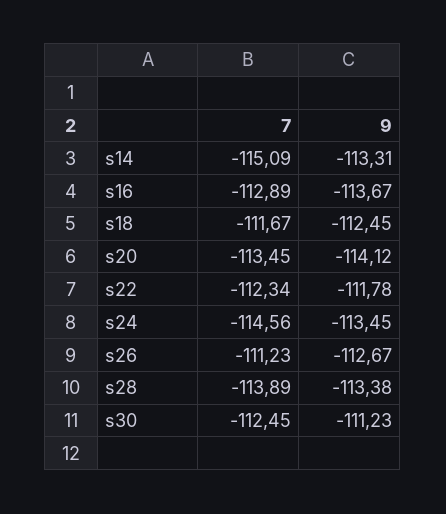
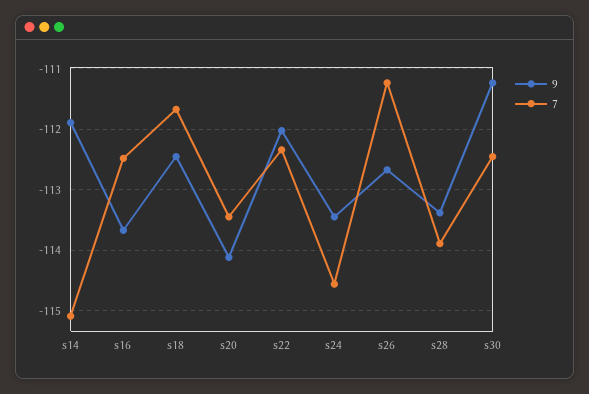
  {
    "7": {
      "s14": -115.09,
-     "s16": -112.89,
+     "s16": -112.5,
      "s18": -111.67,
      "s20": -113.45,
      "s22": -112.34,
      "s24": -114.56,
      "s26": -111.23,
      "s28": -113.89,
      "s30": -112.45
    },
    "9": {
-     "s14": -113.31,
+     "s14": -111.9,
      "s16": -113.67,
      "s18": -112.45,
      "s20": -114.12,
-     "s22": -111.78,
+     "s22": -112,
      "s24": -113.45,
      "s26": -112.67,
      "s28": -113.38,
      "s30": -111.23
    }
  }

